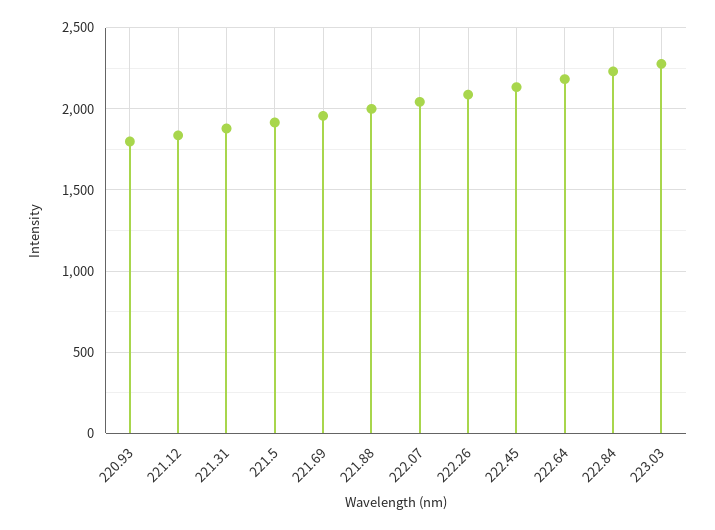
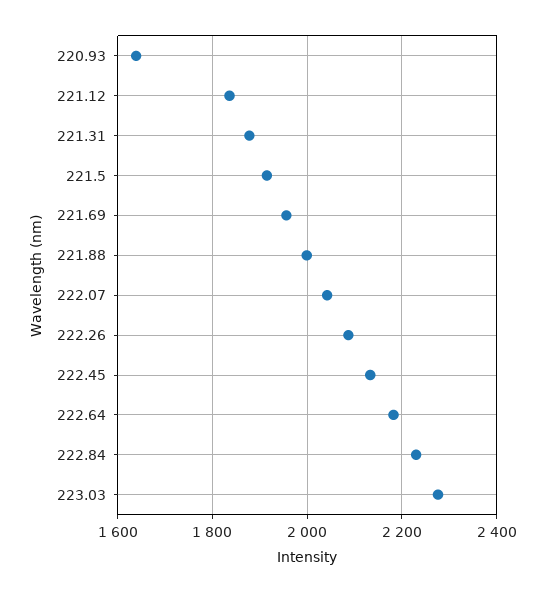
  {
-   "220.93": 1800,
+   "220.93": 1640,
    "221.12": 1840,
    "221.31": 1880,
    "221.5": 1920,
    "221.69": 1960,
    "221.88": 2000,
    "222.07": 2040,
    "222.26": 2080,
    "222.45": 2140,
    "222.64": 2180,
    "222.84": 2240,
    "223.03": 2280
  }

